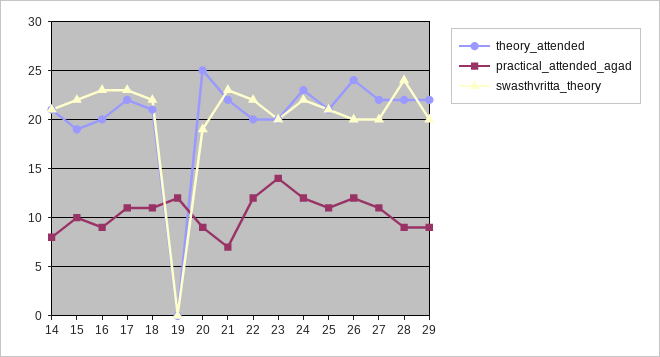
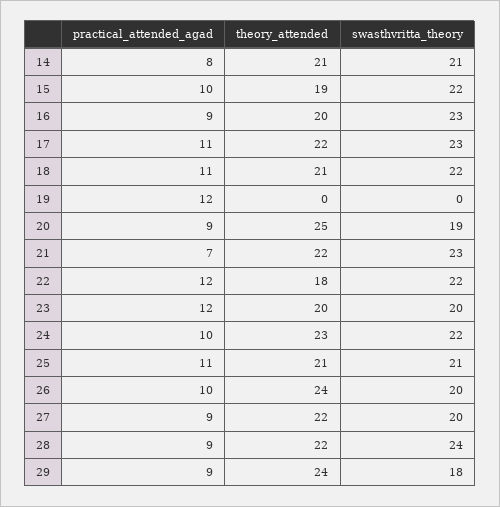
  {
    "theory_attended": {
      "14": 21,
      "15": 19,
      "16": 20,
      "17": 22,
      "18": 21,
      "19": 0,
      "20": 25,
      "21": 22,
-     "22": 20,
+     "22": 18,
      "23": 20,
      "24": 23,
      "25": 21,
      "26": 24,
      "27": 22,
      "28": 22,
-     "29": 22
+     "29": 24
    },
    "practical_attended_agad": {
      "14": 8,
      "15": 10,
      "16": 9,
      "17": 11,
      "18": 11,
      "19": 12,
      "20": 9,
      "21": 7,
      "22": 12,
-     "23": 14,
+     "23": 12,
-     "24": 12,
+     "24": 10,
      "25": 11,
-     "26": 12,
+     "26": 10,
-     "27": 11,
+     "27": 9,
      "28": 9,
      "29": 9
    },
    "swasthvritta_theory": {
      "14": 21,
      "15": 22,
      "16": 23,
      "17": 23,
      "18": 22,
      "19": 0,
      "20": 19,
      "21": 23,
      "22": 22,
      "23": 20,
      "24": 22,
      "25": 21,
      "26": 20,
      "27": 20,
      "28": 24,
-     "29": 20
+     "29": 18
    }
  }

